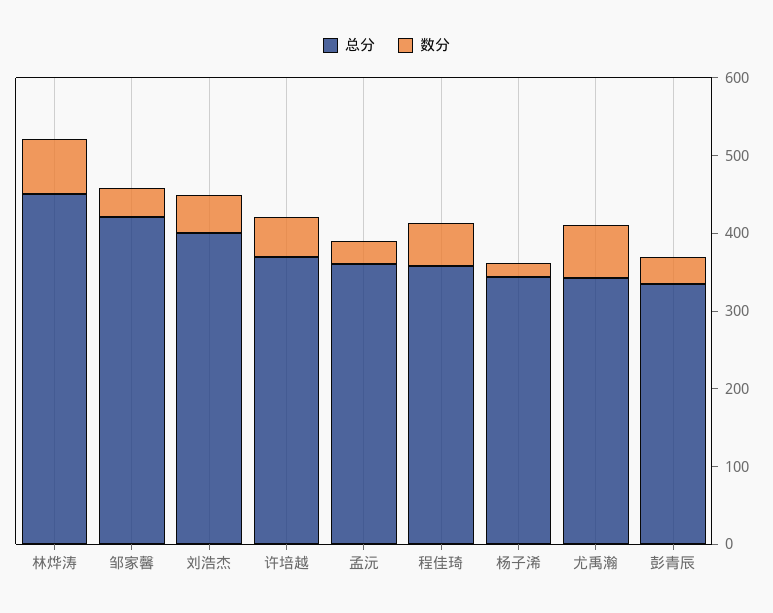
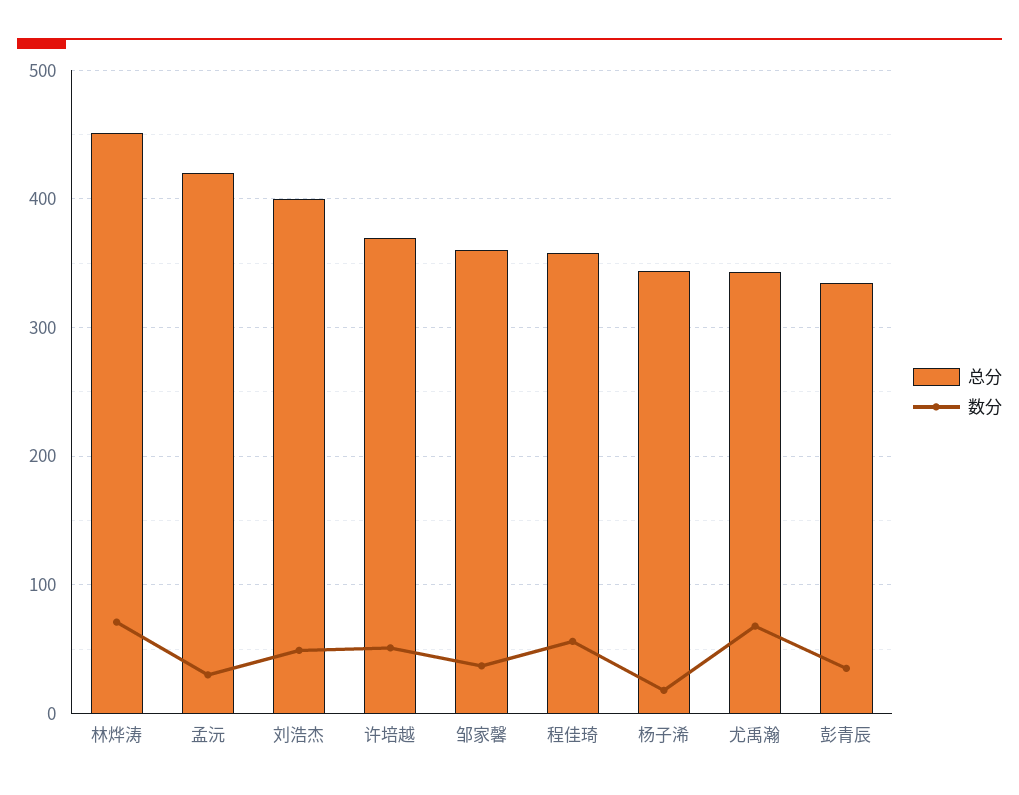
  {
    "总分": {
      "林烨涛": 450,
-     "邹家馨": 420,
+     "邹家馨": 360,
      "刘浩杰": 400,
      "许培越": 370,
-     "孟沅": 360,
+     "孟沅": 420,
      "程佳琦": 360,
      "杨子浠": 340,
      "尤禹瀚": 340,
      "彭青辰": 340
    },
    "数分": {
      "林烨涛": 70,
      "邹家馨": 40,
      "刘浩杰": 50,
      "许培越": 50,
      "孟沅": 30,
      "程佳琦": 60,
      "杨子浠": 20,
      "尤禹瀚": 70,
      "彭青辰": 40
    }
  }

